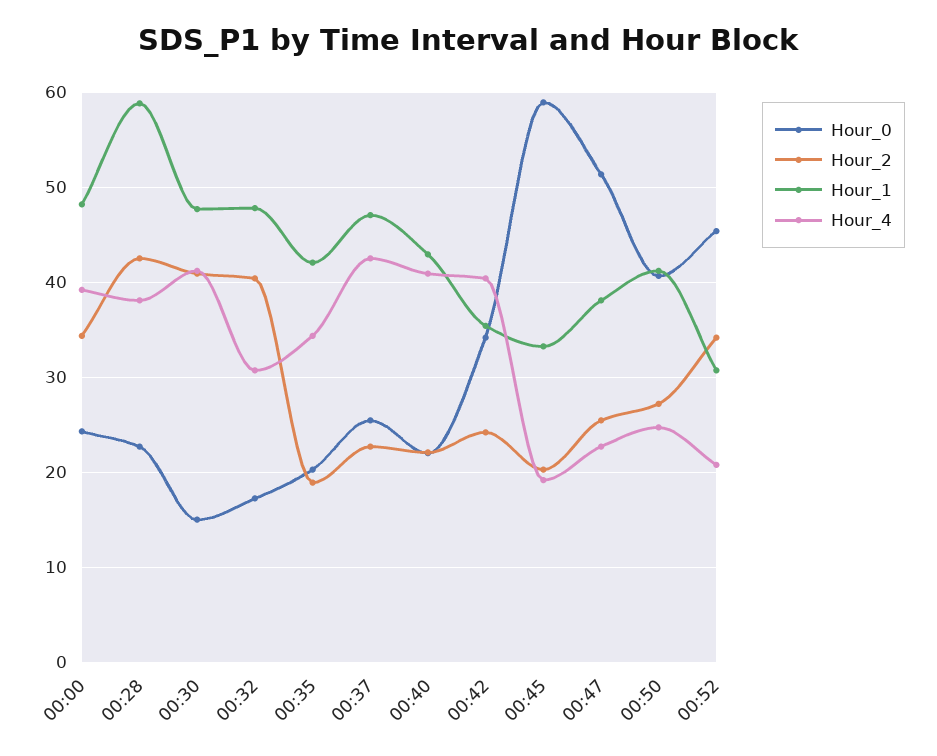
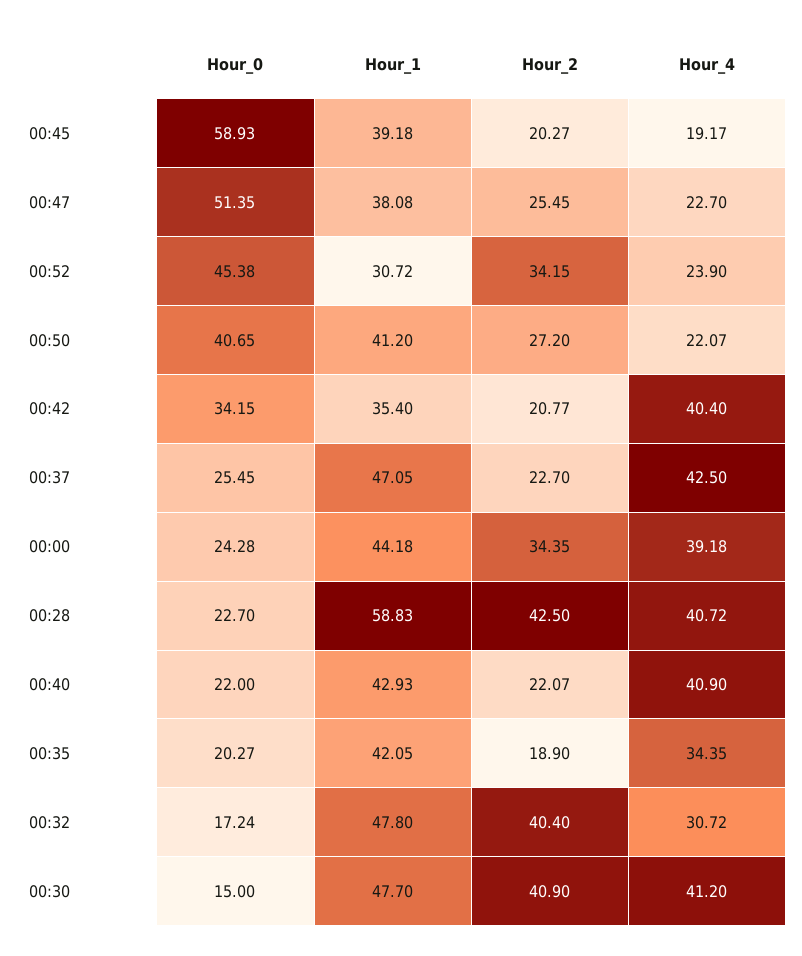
  {
    "Hour_0": {
      "00:00": 24.28,
      "00:28": 22.7,
      "00:30": 15,
      "00:32": 17.24,
      "00:35": 20.27,
      "00:37": 25.45,
      "00:40": 22,
      "00:42": 34.15,
      "00:45": 58.93,
      "00:47": 51.35,
      "00:50": 40.65,
      "00:52": 45.38
    },
    "Hour_2": {
      "00:00": 34.35,
      "00:28": 42.5,
      "00:30": 40.9,
      "00:32": 40.4,
      "00:35": 18.9,
      "00:37": 22.7,
      "00:40": 22.07,
-     "00:42": 24,
+     "00:42": 20.77,
      "00:45": 20.27,
      "00:47": 25.45,
      "00:50": 27.2,
      "00:52": 34.15
    },
    "Hour_1": {
-     "00:00": 48,
+     "00:00": 44.18,
      "00:28": 58.83,
      "00:30": 47.7,
      "00:32": 47.8,
      "00:35": 42.05,
      "00:37": 47.05,
      "00:40": 42.93,
      "00:42": 35.4,
-     "00:45": 33,
+     "00:45": 39.18,
      "00:47": 38.08,
      "00:50": 41.2,
      "00:52": 30.72
    },
    "Hour_4": {
      "00:00": 39.18,
-     "00:28": 38,
+     "00:28": 40.72,
      "00:30": 41.2,
      "00:32": 30.72,
      "00:35": 34.35,
      "00:37": 42.5,
      "00:40": 40.9,
      "00:42": 40.4,
      "00:45": 19.17,
      "00:47": 22.7,
-     "00:50": 25,
+     "00:50": 22.07,
-     "00:52": 21
+     "00:52": 23.9
    }
  }

